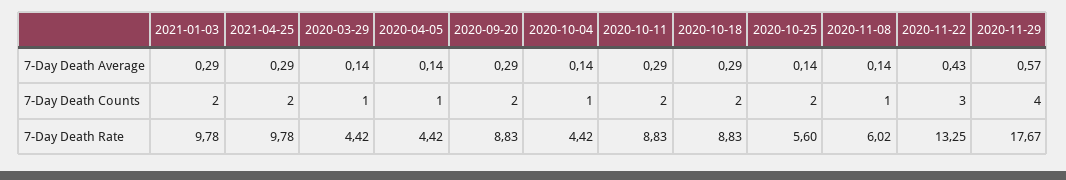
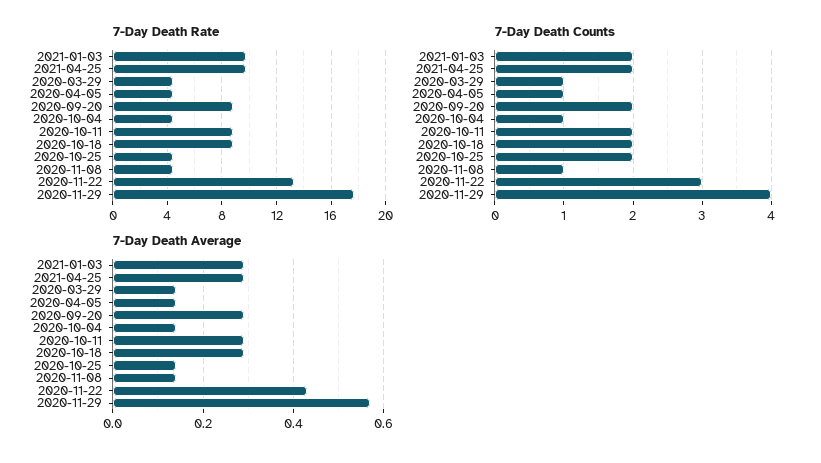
  {
    "7-Day Death Average": {
      "2021-01-03": 0.29,
      "2021-04-25": 0.29,
      "2020-03-29": 0.14,
      "2020-04-05": 0.14,
      "2020-09-20": 0.29,
      "2020-10-04": 0.14,
      "2020-10-11": 0.29,
      "2020-10-18": 0.29,
      "2020-10-25": 0.14,
      "2020-11-08": 0.14,
      "2020-11-22": 0.43,
      "2020-11-29": 0.57
    },
    "7-Day Death Counts": {
      "2021-01-03": 2,
      "2021-04-25": 2,
      "2020-03-29": 1,
      "2020-04-05": 1,
      "2020-09-20": 2,
      "2020-10-04": 1,
      "2020-10-11": 2,
      "2020-10-18": 2,
      "2020-10-25": 2,
      "2020-11-08": 1,
      "2020-11-22": 3,
      "2020-11-29": 4
    },
    "7-Day Death Rate": {
      "2021-01-03": 9.78,
      "2021-04-25": 9.78,
      "2020-03-29": 4.42,
      "2020-04-05": 4.42,
      "2020-09-20": 8.83,
      "2020-10-04": 4.42,
      "2020-10-11": 8.83,
      "2020-10-18": 8.83,
-     "2020-10-25": 5.6,
+     "2020-10-25": 4.5,
-     "2020-11-08": 6.02,
+     "2020-11-08": 4.5,
      "2020-11-22": 13.25,
      "2020-11-29": 17.67
    }
  }

